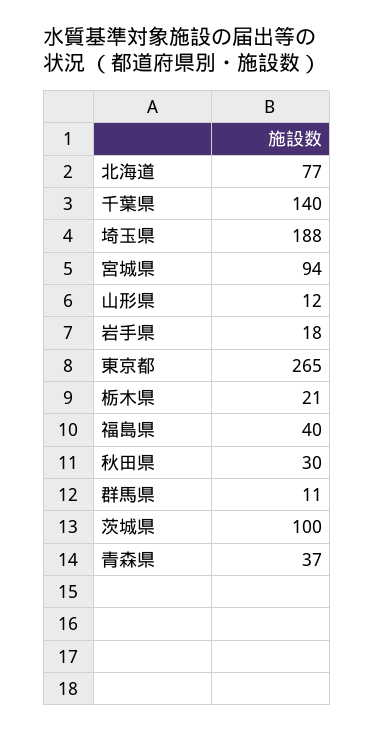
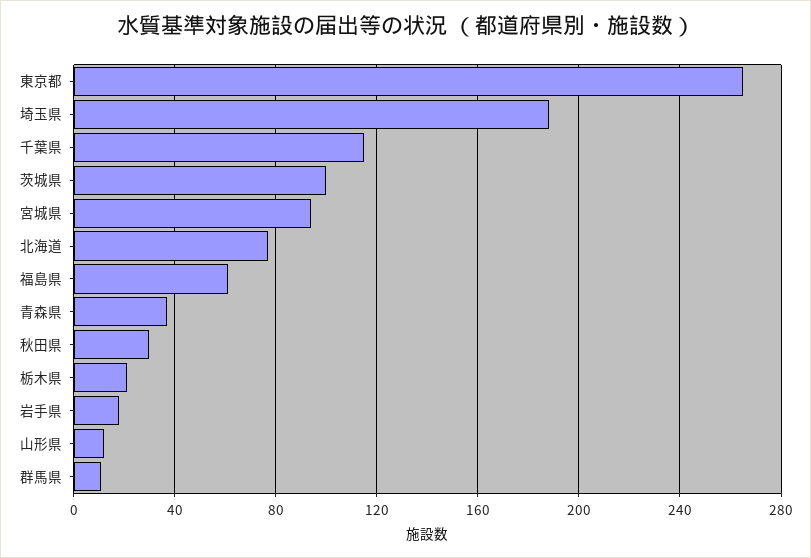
  {
    "北海道": 77,
-   "千葉県": 140,
+   "千葉県": 115,
    "埼玉県": 188,
    "宮城県": 94,
    "山形県": 12,
    "岩手県": 18,
    "東京都": 265,
    "栃木県": 21,
-   "福島県": 40,
+   "福島県": 60,
    "秋田県": 30,
    "群馬県": 11,
    "茨城県": 100,
    "青森県": 37
  }

